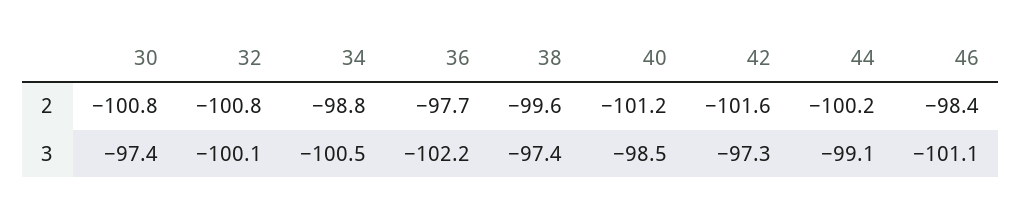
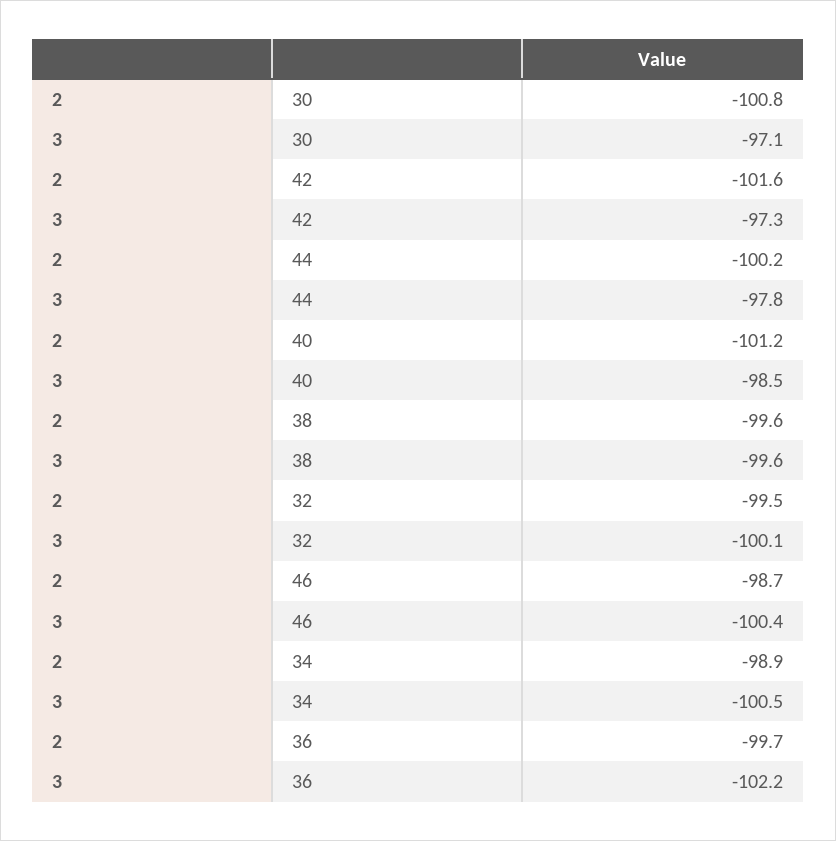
  {
    "30": {
      "2": -100.8,
-     "3": -97.4
+     "3": -97.1
    },
    "32": {
-     "2": -100.8,
+     "2": -99.5,
      "3": -100.1
    },
    "34": {
-     "2": -98.8,
+     "2": -98.9,
      "3": -100.5
    },
    "36": {
-     "2": -97.7,
+     "2": -99.7,
      "3": -102.2
    },
    "38": {
      "2": -99.6,
-     "3": -97.4
+     "3": -99.6
    },
    "40": {
      "2": -101.2,
      "3": -98.5
    },
    "42": {
      "2": -101.6,
      "3": -97.3
    },
    "44": {
      "2": -100.2,
-     "3": -99.1
+     "3": -97.8
    },
    "46": {
-     "2": -98.4,
+     "2": -98.7,
-     "3": -101.1
+     "3": -100.4
    }
  }

